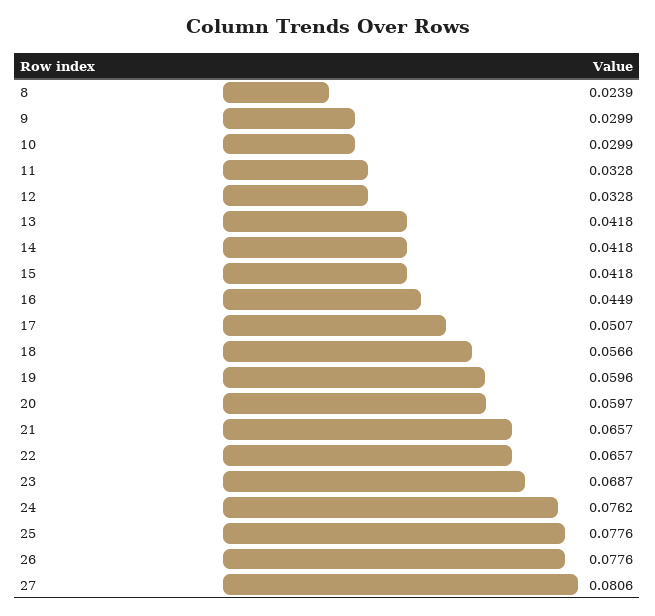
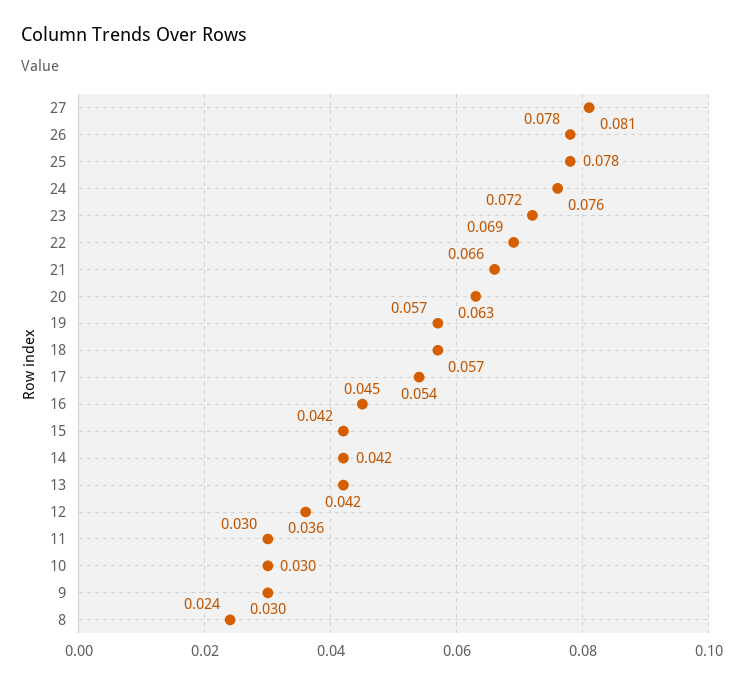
  {
    "8": 0.0239,
    "9": 0.0299,
    "10": 0.0299,
-   "11": 0.0328,
+   "11": 0.03,
-   "12": 0.0328,
+   "12": 0.036,
    "13": 0.0418,
    "14": 0.0418,
    "15": 0.0418,
    "16": 0.0449,
-   "17": 0.0507,
+   "17": 0.054,
    "18": 0.0566,
-   "19": 0.0596,
+   "19": 0.057,
-   "20": 0.0597,
+   "20": 0.063,
    "21": 0.0657,
-   "22": 0.0657,
+   "22": 0.069,
-   "23": 0.0687,
+   "23": 0.072,
    "24": 0.0762,
    "25": 0.0776,
    "26": 0.0776,
    "27": 0.0806
  }

